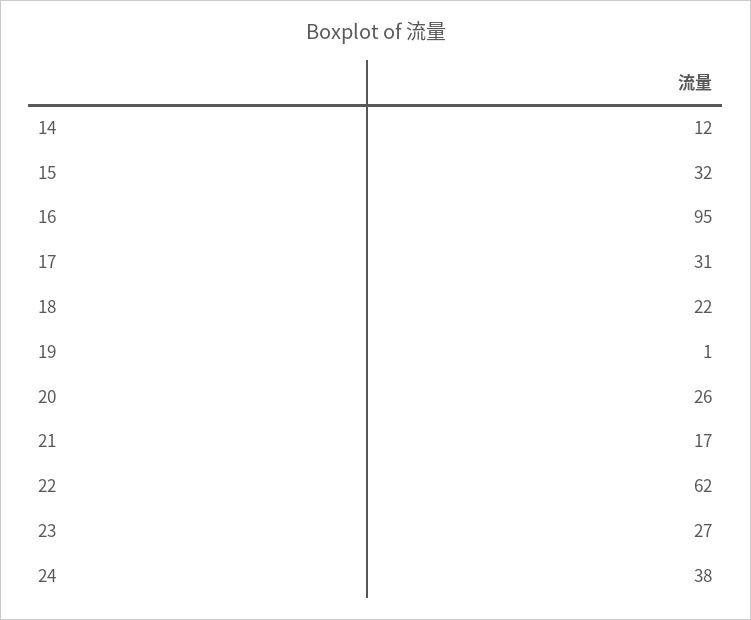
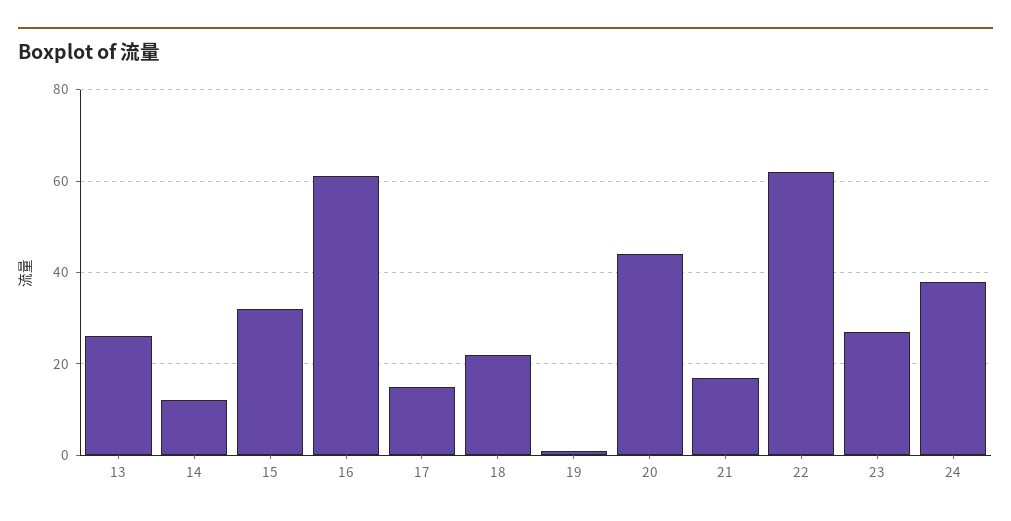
  {
    "14": 12,
    "15": 32,
-   "16": 95,
+   "16": 60,
-   "17": 31,
+   "17": 15,
    "18": 22,
    "19": 1,
-   "20": 26,
+   "20": 45,
    "21": 17,
    "22": 62,
    "23": 27,
-   "24": 38
+   "24": 38,
+   "13": 25
  }

